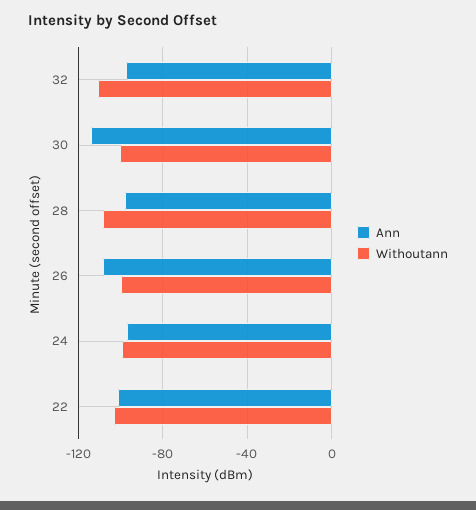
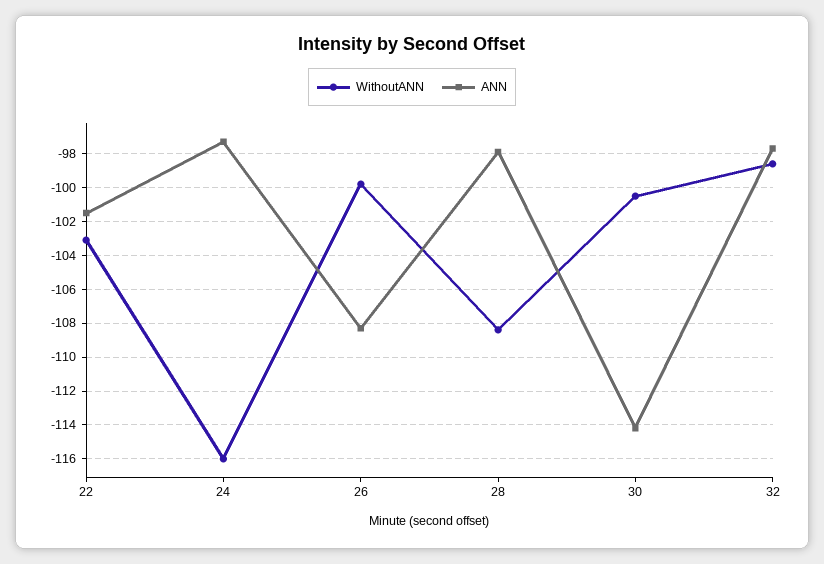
  {
    "Ann": {
      "32": -97.5,
      "30": -114,
      "28": -98,
      "26": -108.5,
      "24": -97.5,
      "22": -101.5
    },
    "Withoutann": {
-     "32": -110,
+     "32": -98.5,
      "30": -100.5,
      "28": -108.5,
      "26": -100,
-     "24": -100,
+     "24": -116,
      "22": -103
    }
  }

